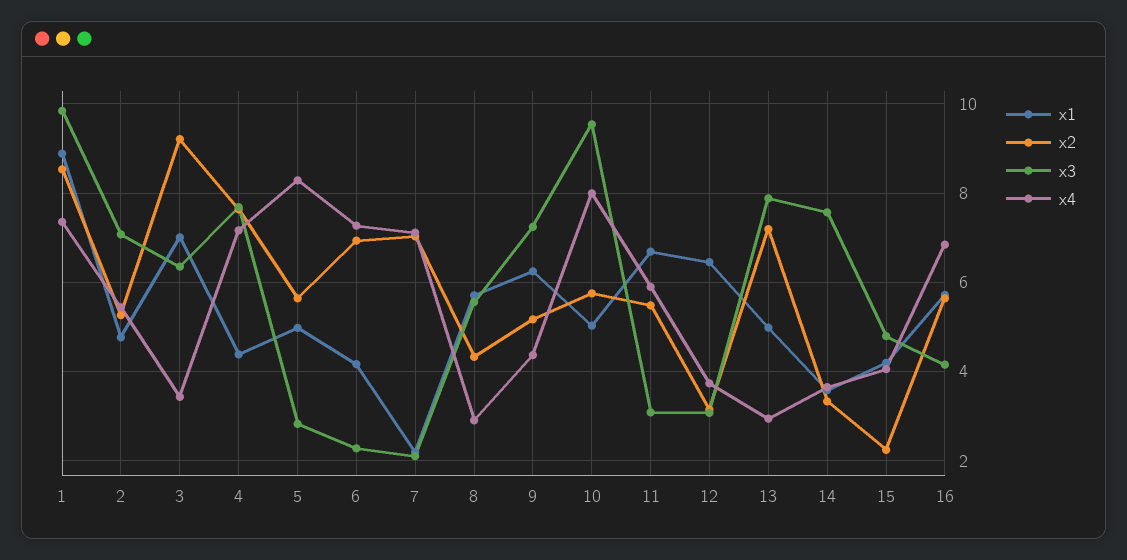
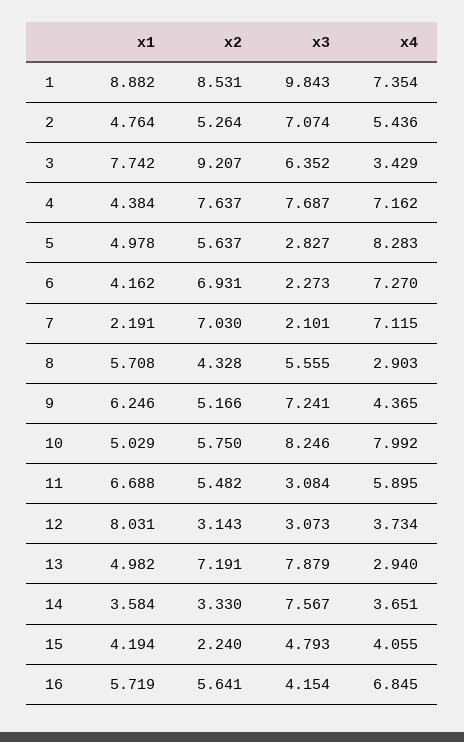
  {
    "x1": {
      "1": 8.882,
      "2": 4.764,
-     "3": 7,
+     "3": 7.742,
      "4": 4.384,
      "5": 4.978,
      "6": 4.162,
      "7": 2.191,
      "8": 5.708,
      "9": 6.246,
      "10": 5.029,
      "11": 6.688,
-     "12": 6.4,
+     "12": 8.031,
      "13": 4.982,
      "14": 3.584,
      "15": 4.194,
      "16": 5.719
    },
    "x2": {
      "1": 8.531,
      "2": 5.264,
      "3": 9.207,
      "4": 7.637,
      "5": 5.637,
      "6": 6.931,
      "7": 7.03,
      "8": 4.328,
      "9": 5.166,
      "10": 5.75,
      "11": 5.482,
      "12": 3.143,
      "13": 7.191,
      "14": 3.33,
      "15": 2.24,
      "16": 5.641
    },
    "x3": {
      "1": 9.843,
      "2": 7.074,
      "3": 6.352,
      "4": 7.687,
      "5": 2.827,
      "6": 2.273,
      "7": 2.101,
      "8": 5.555,
      "9": 7.241,
-     "10": 9.6,
+     "10": 8.246,
      "11": 3.084,
      "12": 3.073,
      "13": 7.879,
      "14": 7.567,
      "15": 4.793,
      "16": 4.154
    },
    "x4": {
      "1": 7.354,
      "2": 5.436,
      "3": 3.429,
      "4": 7.162,
      "5": 8.283,
      "6": 7.27,
      "7": 7.115,
      "8": 2.903,
      "9": 4.365,
      "10": 7.992,
      "11": 5.895,
      "12": 3.734,
      "13": 2.94,
      "14": 3.651,
      "15": 4.055,
      "16": 6.845
    }
  }

